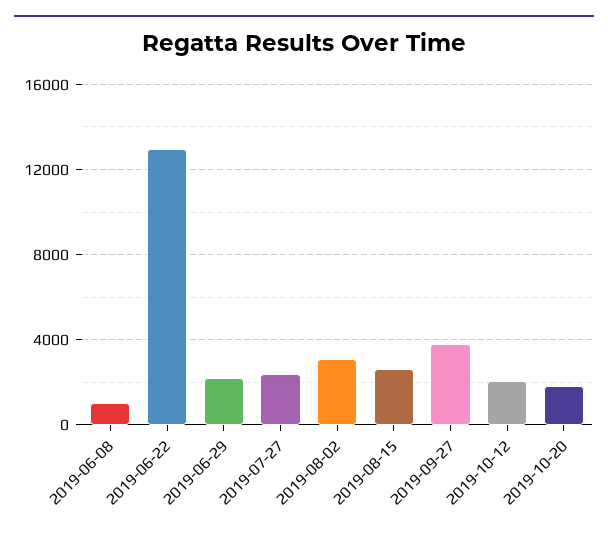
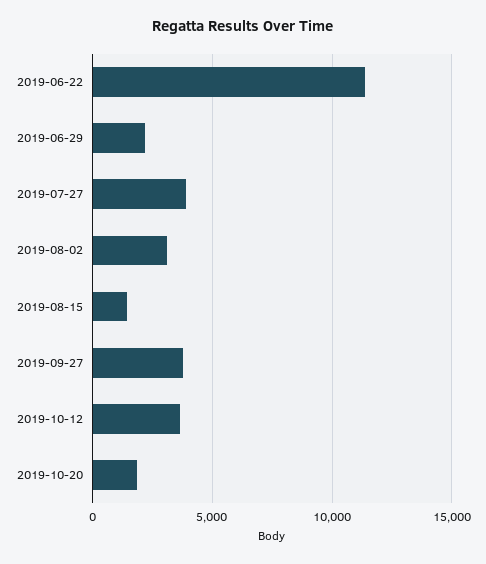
  {
-   "2019-06-08": 1000,
-   "2019-06-22": 13000,
+   "2019-06-22": 11500,
    "2019-06-29": 2000,
-   "2019-07-27": 2500,
+   "2019-07-27": 4000,
    "2019-08-02": 3000,
-   "2019-08-15": 2500,
+   "2019-08-15": 1500,
    "2019-09-27": 4000,
-   "2019-10-12": 2000,
+   "2019-10-12": 3500,
    "2019-10-20": 2000
  }

